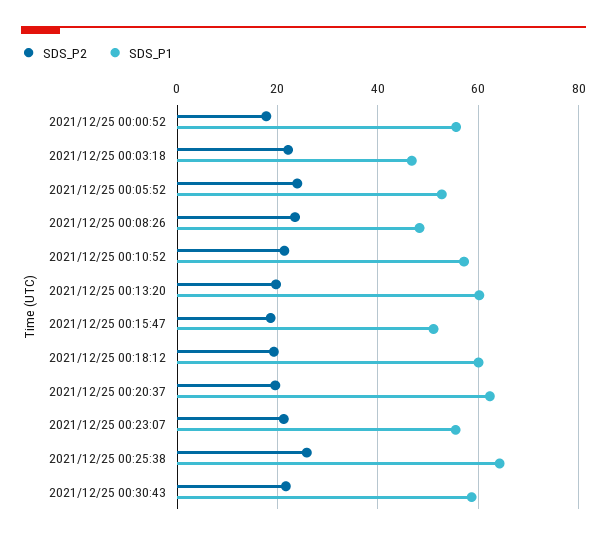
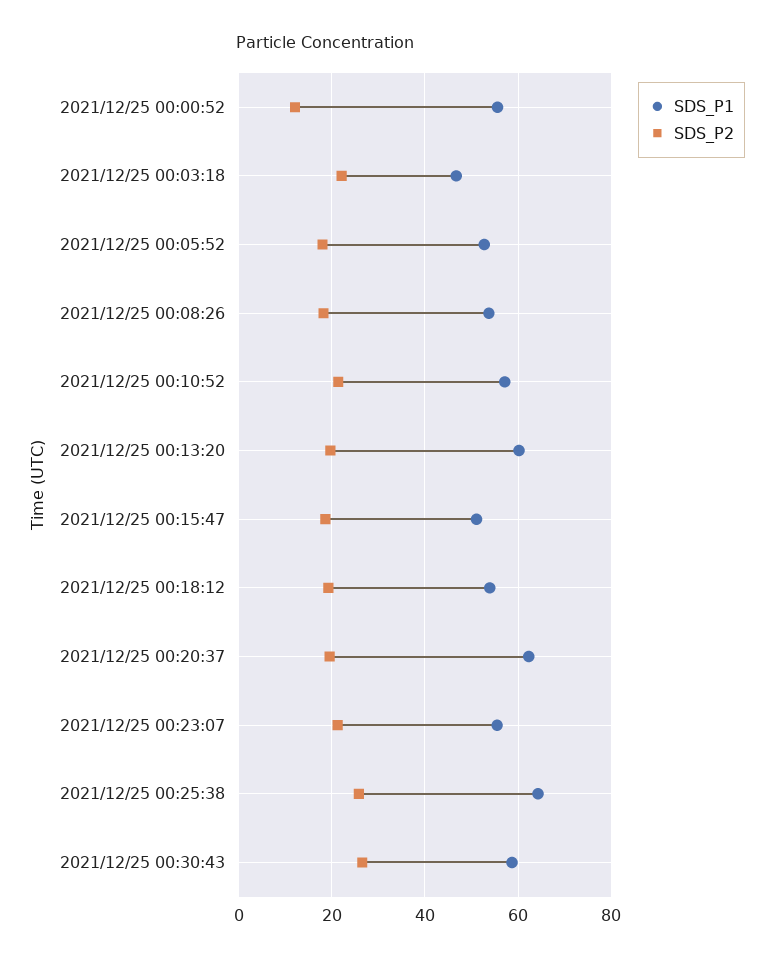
  {
    "SDS_P2": {
-     "2021/12/25 00:00:52": 18,
+     "2021/12/25 00:00:52": 12,
      "2021/12/25 00:03:18": 22,
-     "2021/12/25 00:05:52": 24,
+     "2021/12/25 00:05:52": 18,
-     "2021/12/25 00:08:26": 24,
+     "2021/12/25 00:08:26": 18,
      "2021/12/25 00:10:52": 22,
      "2021/12/25 00:13:20": 20,
      "2021/12/25 00:15:47": 18,
      "2021/12/25 00:18:12": 20,
      "2021/12/25 00:20:37": 20,
      "2021/12/25 00:23:07": 22,
      "2021/12/25 00:25:38": 26,
-     "2021/12/25 00:30:43": 22
+     "2021/12/25 00:30:43": 26
    },
    "SDS_P1": {
      "2021/12/25 00:00:52": 56,
      "2021/12/25 00:03:18": 46,
      "2021/12/25 00:05:52": 52,
-     "2021/12/25 00:08:26": 48,
+     "2021/12/25 00:08:26": 54,
      "2021/12/25 00:10:52": 58,
      "2021/12/25 00:13:20": 60,
      "2021/12/25 00:15:47": 52,
-     "2021/12/25 00:18:12": 60,
+     "2021/12/25 00:18:12": 54,
      "2021/12/25 00:20:37": 62,
      "2021/12/25 00:23:07": 56,
      "2021/12/25 00:25:38": 64,
      "2021/12/25 00:30:43": 58
    }
  }

